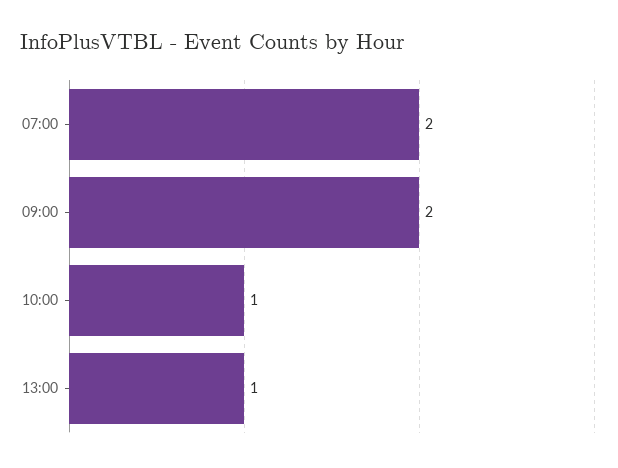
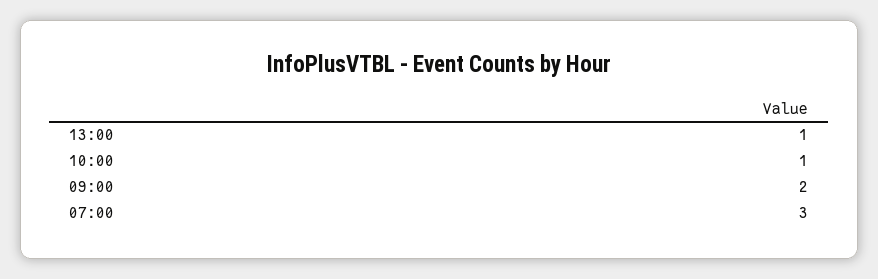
  {
-   "07:00": 2,
+   "07:00": 3,
    "09:00": 2,
    "10:00": 1,
    "13:00": 1
  }

